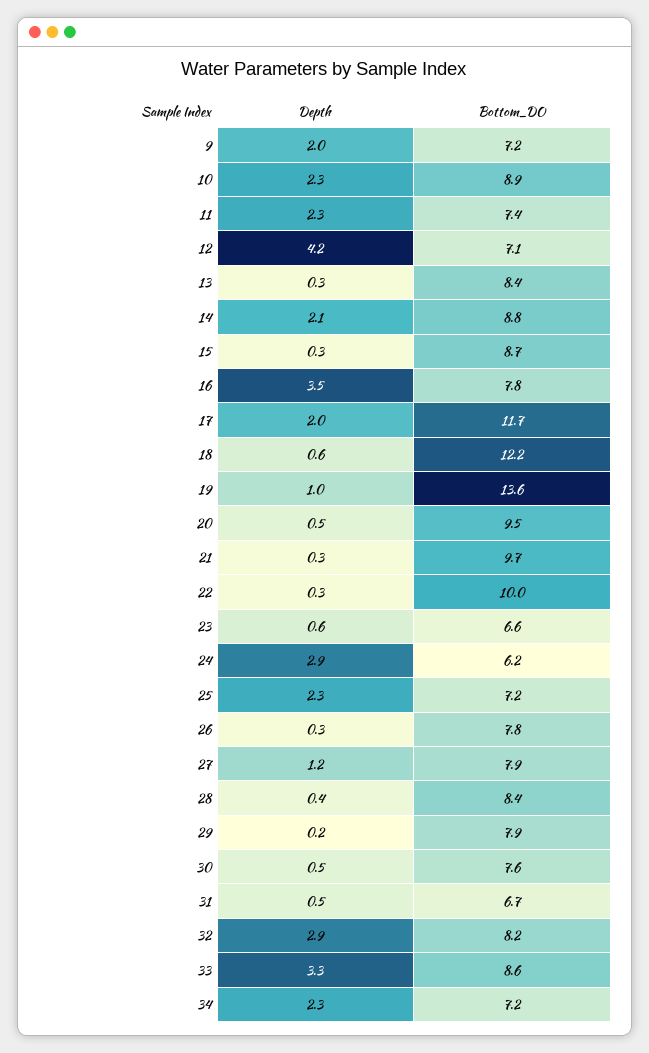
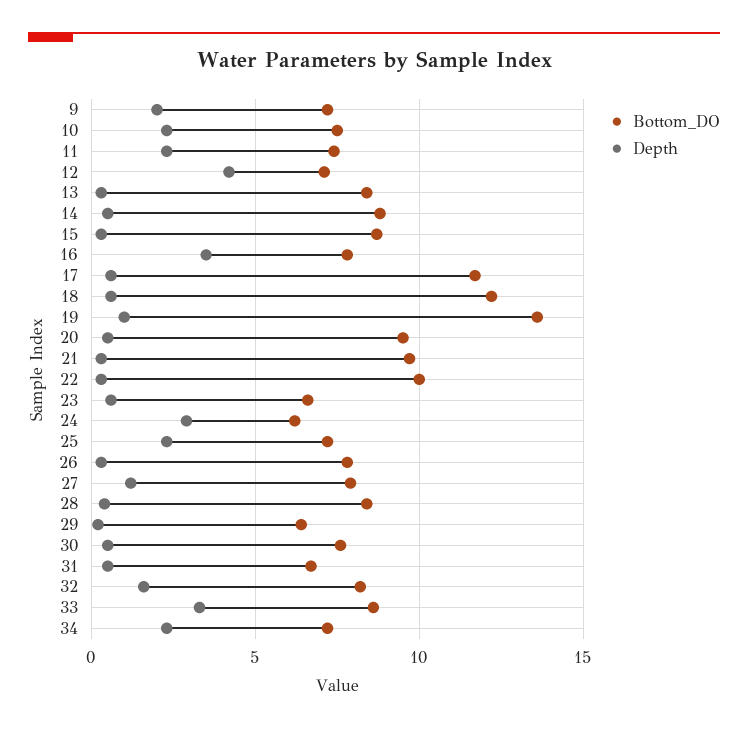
  {
    "Depth": {
      "9": 2,
      "10": 2.3,
      "11": 2.3,
      "12": 4.2,
      "13": 0.3,
-     "14": 2.1,
+     "14": 0.5,
      "15": 0.3,
      "16": 3.5,
-     "17": 2,
+     "17": 0.5,
      "18": 0.6,
      "19": 1,
      "20": 0.5,
      "21": 0.3,
      "22": 0.3,
      "23": 0.6,
      "24": 2.9,
      "25": 2.3,
      "26": 0.3,
      "27": 1.2,
      "28": 0.4,
      "29": 0.2,
      "30": 0.5,
      "31": 0.5,
-     "32": 2.9,
+     "32": 1.5,
      "33": 3.3,
      "34": 2.3
    },
    "Bottom_DO": {
      "9": 7.2,
-     "10": 8.9,
+     "10": 7.5,
      "11": 7.4,
      "12": 7.1,
      "13": 8.4,
      "14": 8.8,
      "15": 8.7,
      "16": 7.8,
      "17": 11.7,
      "18": 12.2,
      "19": 13.6,
      "20": 9.5,
      "21": 9.7,
      "22": 10,
      "23": 6.6,
      "24": 6.2,
      "25": 7.2,
      "26": 7.8,
      "27": 7.9,
      "28": 8.4,
-     "29": 7.9,
+     "29": 6.5,
      "30": 7.6,
      "31": 6.7,
      "32": 8.2,
      "33": 8.6,
      "34": 7.2
    }
  }

